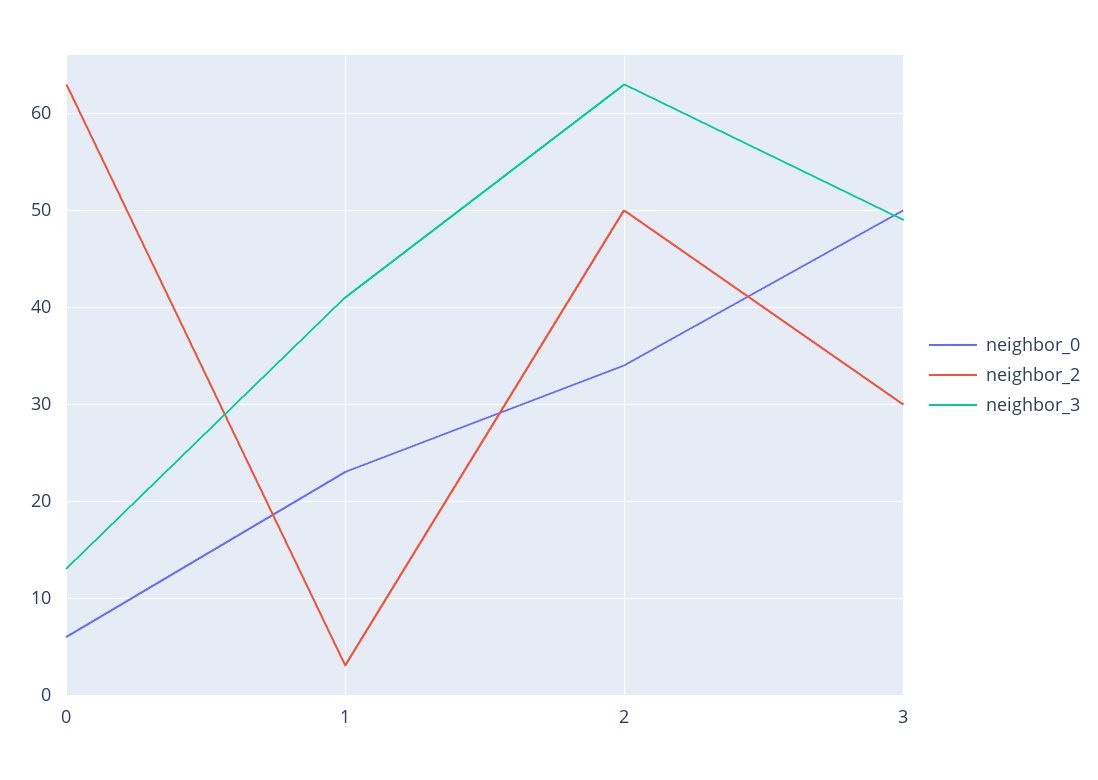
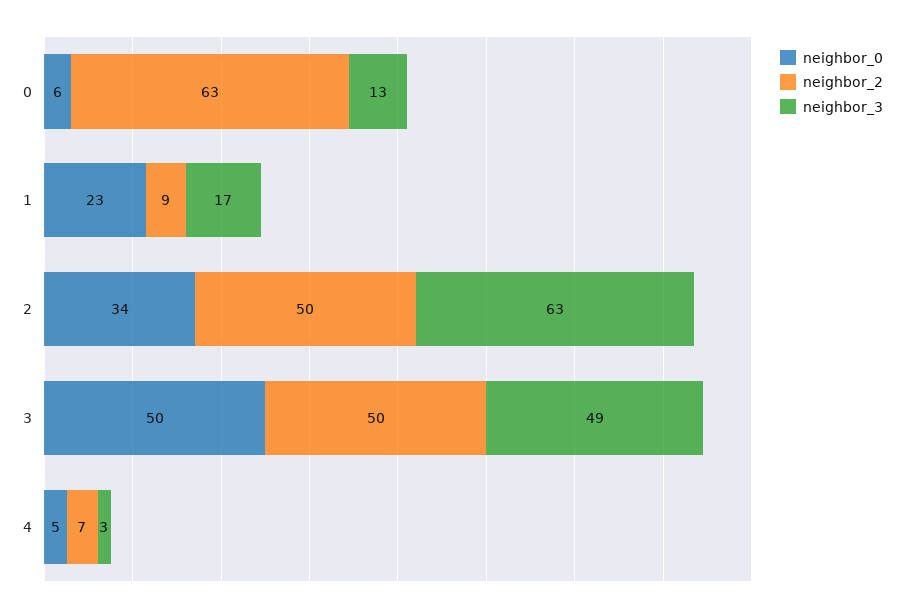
  {
    "neighbor_0": {
      "0": 6,
      "1": 23,
      "2": 34,
-     "3": 50
+     "3": 50,
+     "4": 5
    },
    "neighbor_2": {
      "0": 63,
-     "1": 3,
+     "1": 9,
      "2": 50,
-     "3": 30
+     "3": 50,
+     "4": 7
    },
    "neighbor_3": {
      "0": 13,
-     "1": 41,
+     "1": 17,
      "2": 63,
-     "3": 49
+     "3": 49,
+     "4": 3
    }
  }

